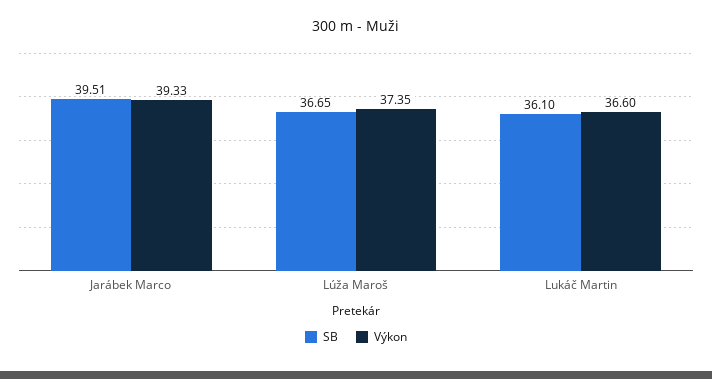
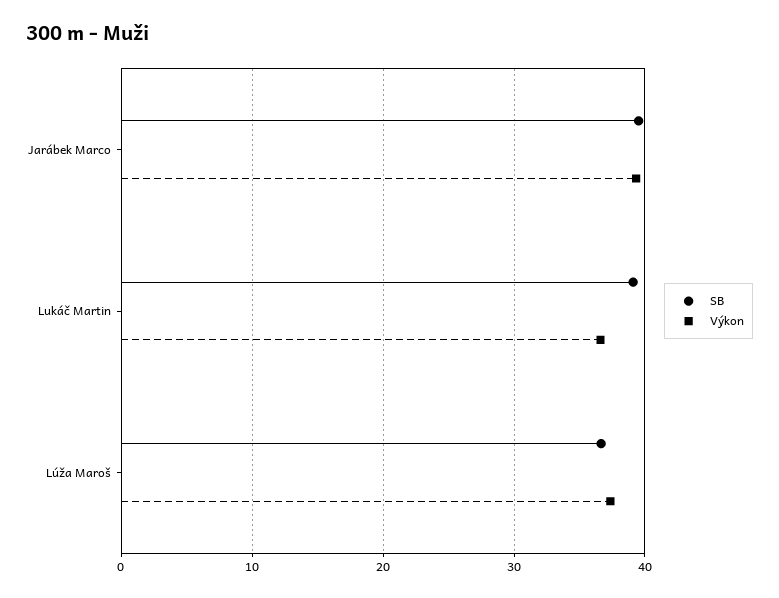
  {
    "SB": {
      "Jarábek Marco": 39.51,
      "Lúža Maroš": 36.65,
-     "Lukáč Martin": 36.1
+     "Lukáč Martin": 39
    },
    "Výkon": {
      "Jarábek Marco": 39.33,
      "Lúža Maroš": 37.35,
      "Lukáč Martin": 36.6
    }
  }

